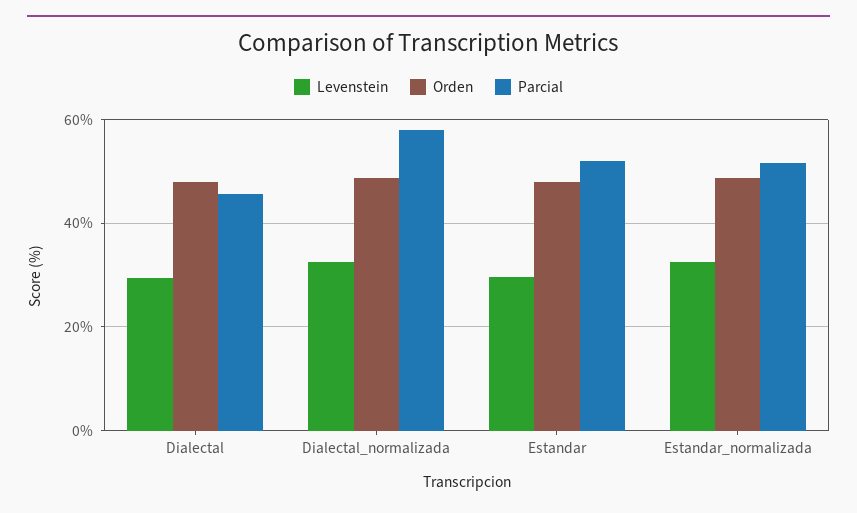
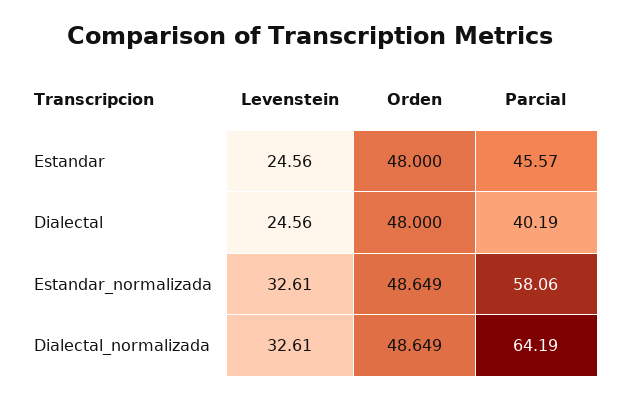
  {
    "Levenstein": {
-     "Dialectal": 30,
+     "Dialectal": 24.56,
      "Dialectal_normalizada": 32.61,
-     "Estandar": 30,
+     "Estandar": 24.56,
      "Estandar_normalizada": 32.61
    },
    "Orden": {
      "Dialectal": 48,
      "Dialectal_normalizada": 48.649,
      "Estandar": 48,
      "Estandar_normalizada": 48.649
    },
    "Parcial": {
-     "Dialectal": 46,
+     "Dialectal": 40.19,
-     "Dialectal_normalizada": 58,
+     "Dialectal_normalizada": 64.19,
-     "Estandar": 52,
+     "Estandar": 45.57,
-     "Estandar_normalizada": 52
+     "Estandar_normalizada": 58.06
    }
  }

